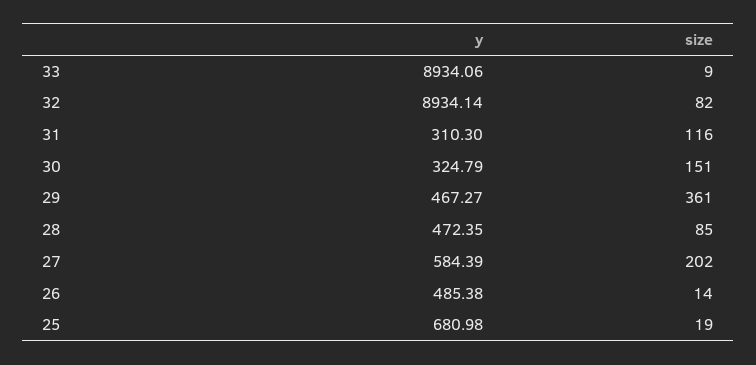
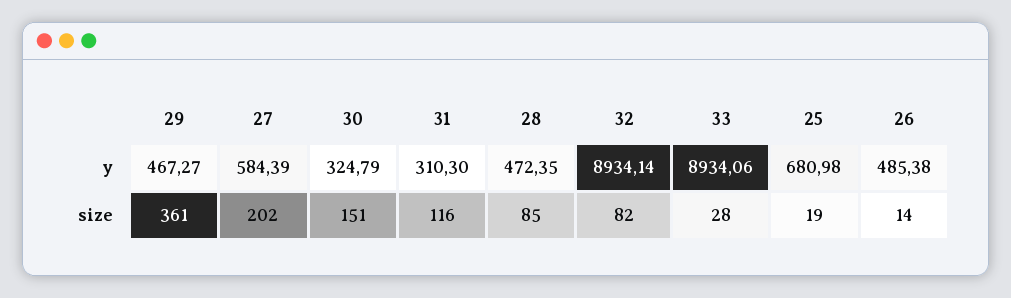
  {
    "y": {
      "33": 8934.06,
      "32": 8934.14,
      "31": 310.3,
      "30": 324.79,
      "29": 467.27,
      "28": 472.35,
      "27": 584.39,
      "26": 485.38,
      "25": 680.98
    },
    "size": {
-     "33": 9,
+     "33": 28,
      "32": 82,
      "31": 116,
      "30": 151,
      "29": 361,
      "28": 85,
      "27": 202,
      "26": 14,
      "25": 19
    }
  }

